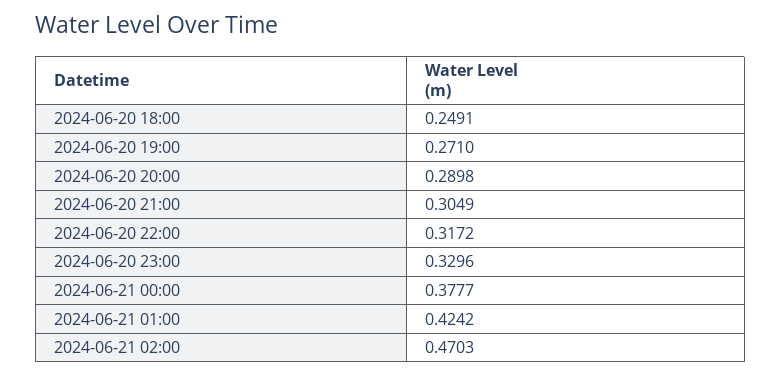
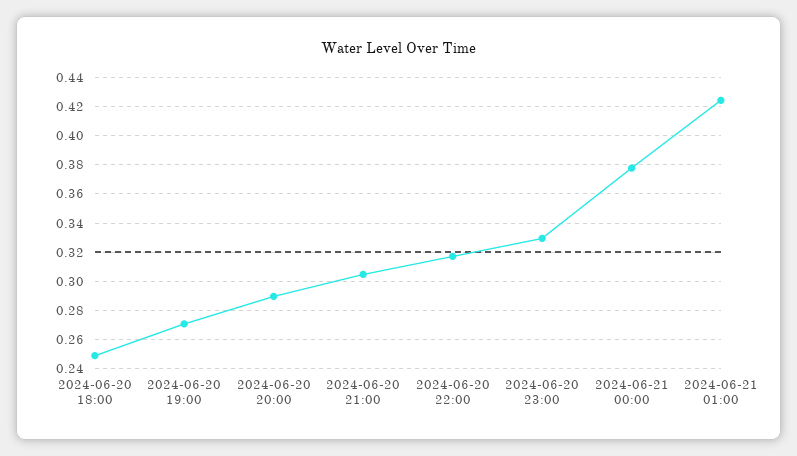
  {
    "2024-06-20 18:00": 0.2491,
    "2024-06-20 19:00": 0.271,
    "2024-06-20 20:00": 0.2898,
    "2024-06-20 21:00": 0.3049,
    "2024-06-20 22:00": 0.3172,
    "2024-06-20 23:00": 0.3296,
    "2024-06-21 00:00": 0.3777,
-   "2024-06-21 01:00": 0.4242,
+   "2024-06-21 01:00": 0.4242
-   "2024-06-21 02:00": 0.4703
  }

